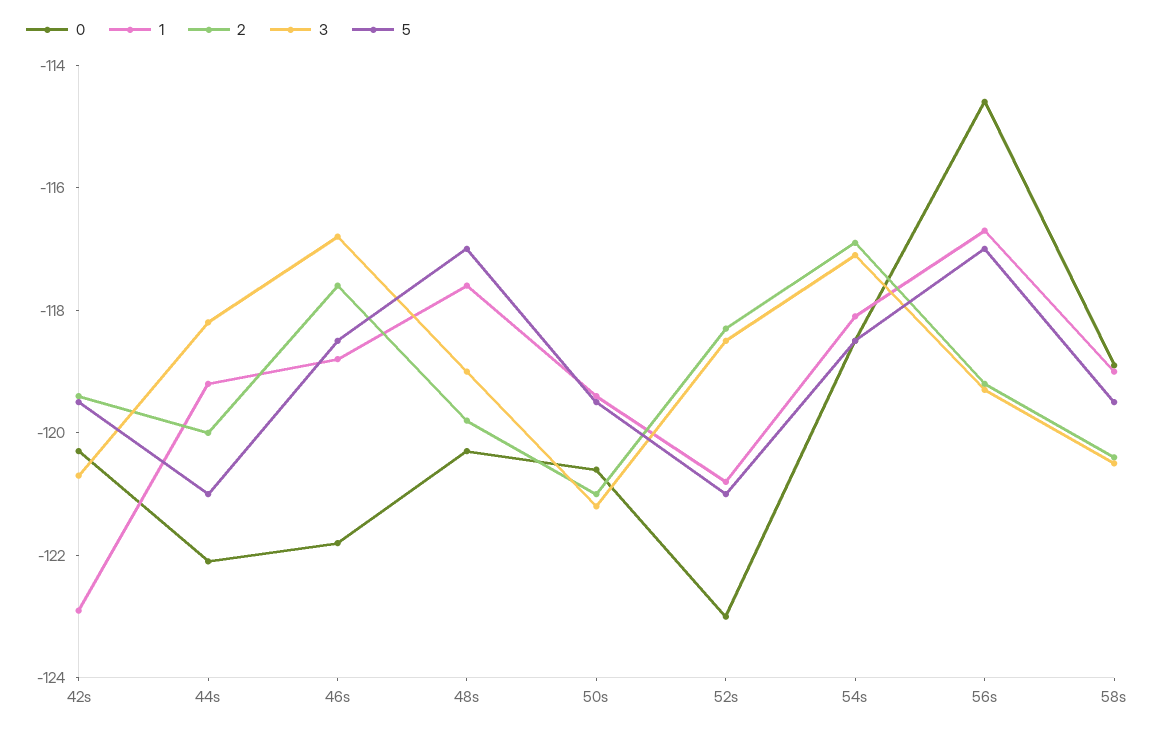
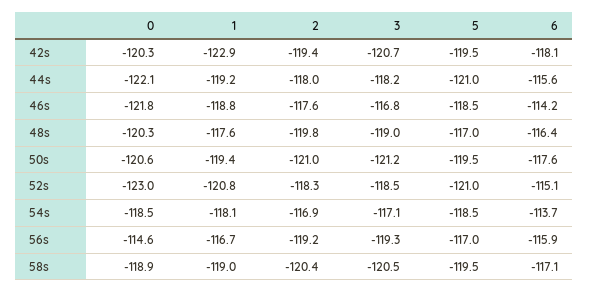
  {
    "0": {
      "42s": -120.3,
      "44s": -122.1,
      "46s": -121.8,
      "48s": -120.3,
      "50s": -120.6,
      "52s": -123,
      "54s": -118.5,
      "56s": -114.6,
      "58s": -118.9
    },
    "1": {
      "42s": -122.9,
      "44s": -119.2,
      "46s": -118.8,
      "48s": -117.6,
      "50s": -119.4,
      "52s": -120.8,
      "54s": -118.1,
      "56s": -116.7,
      "58s": -119
    },
    "2": {
      "42s": -119.4,
-     "44s": -120,
+     "44s": -118,
      "46s": -117.6,
      "48s": -119.8,
      "50s": -121,
      "52s": -118.3,
      "54s": -116.9,
      "56s": -119.2,
      "58s": -120.4
    },
    "3": {
      "42s": -120.7,
      "44s": -118.2,
      "46s": -116.8,
      "48s": -119,
      "50s": -121.2,
      "52s": -118.5,
      "54s": -117.1,
      "56s": -119.3,
      "58s": -120.5
    },
    "5": {
      "42s": -119.5,
      "44s": -121,
      "46s": -118.5,
      "48s": -117,
      "50s": -119.5,
      "52s": -121,
      "54s": -118.5,
      "56s": -117,
      "58s": -119.5
-   }
+   },
+   "6": {
+     "42s": -118.1,
+     "44s": -115.6,
+     "46s": -114.2,
+     "48s": -116.4,
+     "50s": -117.6,
+     "52s": -115.1,
+     "54s": -113.7,
+     "56s": -115.9,
+     "58s": -117.1
+   }
  }

